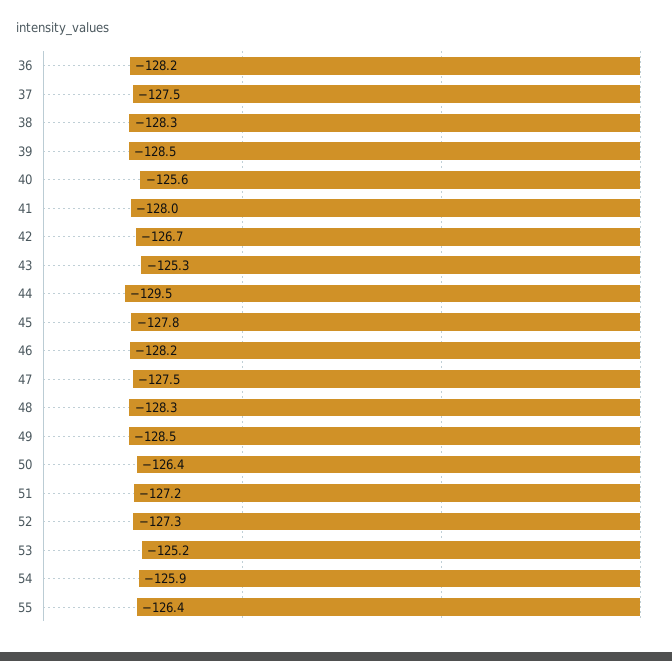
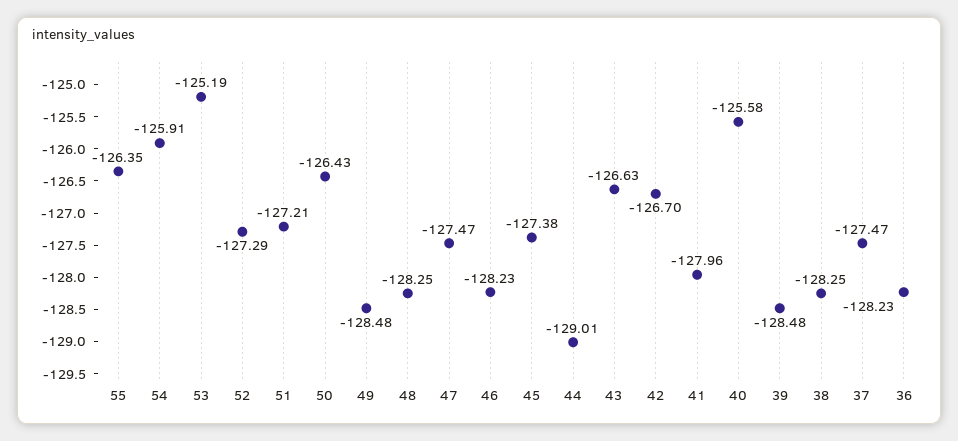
  {
    "36": -128.23,
    "37": -127.47,
    "38": -128.25,
    "39": -128.48,
    "40": -125.58,
    "41": -127.96,
    "42": -126.7,
-   "43": -125.3,
+   "43": -126.63,
-   "44": -129.5,
+   "44": -129.01,
-   "45": -127.8,
+   "45": -127.38,
    "46": -128.23,
    "47": -127.47,
    "48": -128.25,
    "49": -128.48,
    "50": -126.43,
    "51": -127.21,
    "52": -127.29,
    "53": -125.19,
    "54": -125.91,
    "55": -126.35
  }

